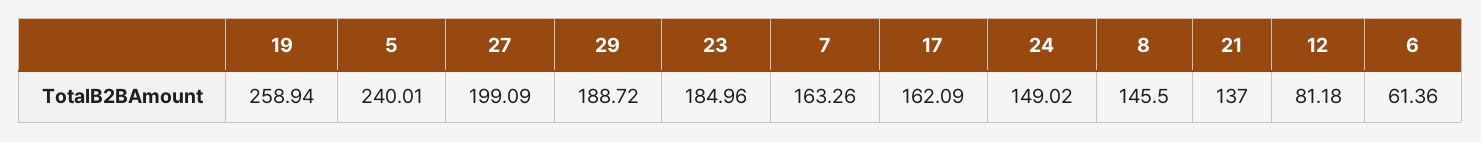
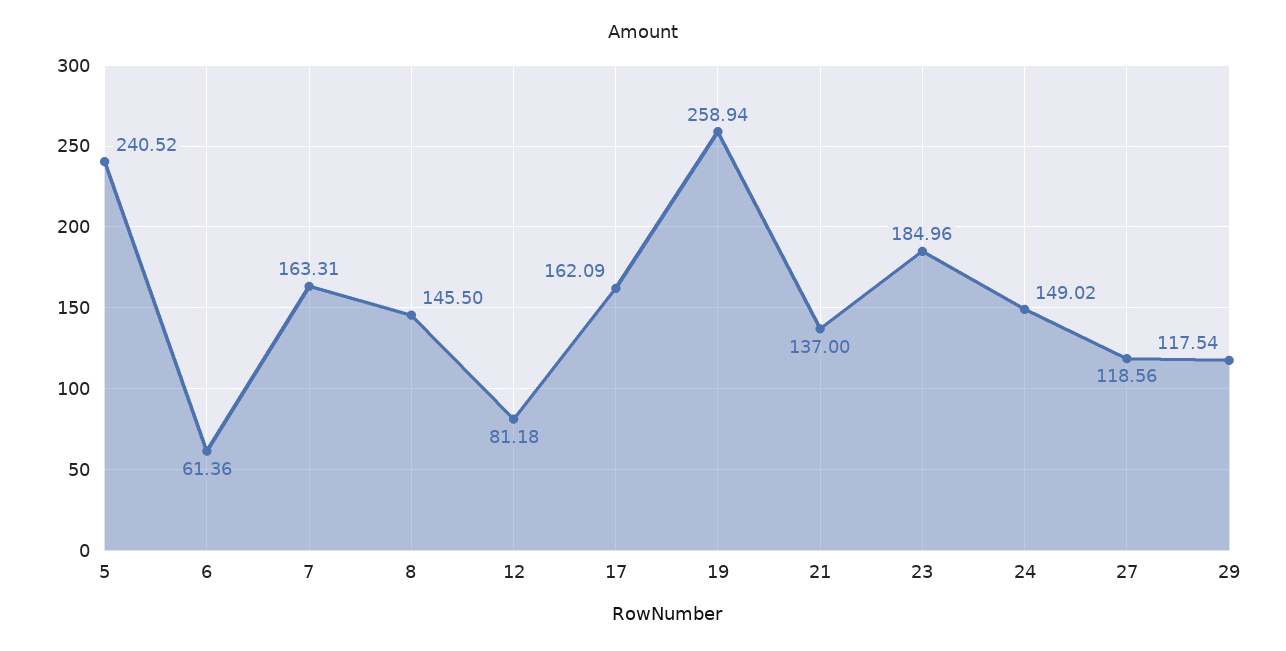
  {
    "19": 258.94,
-   "5": 240.01,
+   "5": 240.52,
-   "27": 199.09,
+   "27": 118.56,
-   "29": 188.72,
+   "29": 117.54,
    "23": 184.96,
-   "7": 163.26,
+   "7": 163.31,
    "17": 162.09,
    "24": 149.02,
    "8": 145.5,
    "21": 137,
    "12": 81.18,
    "6": 61.36
  }

